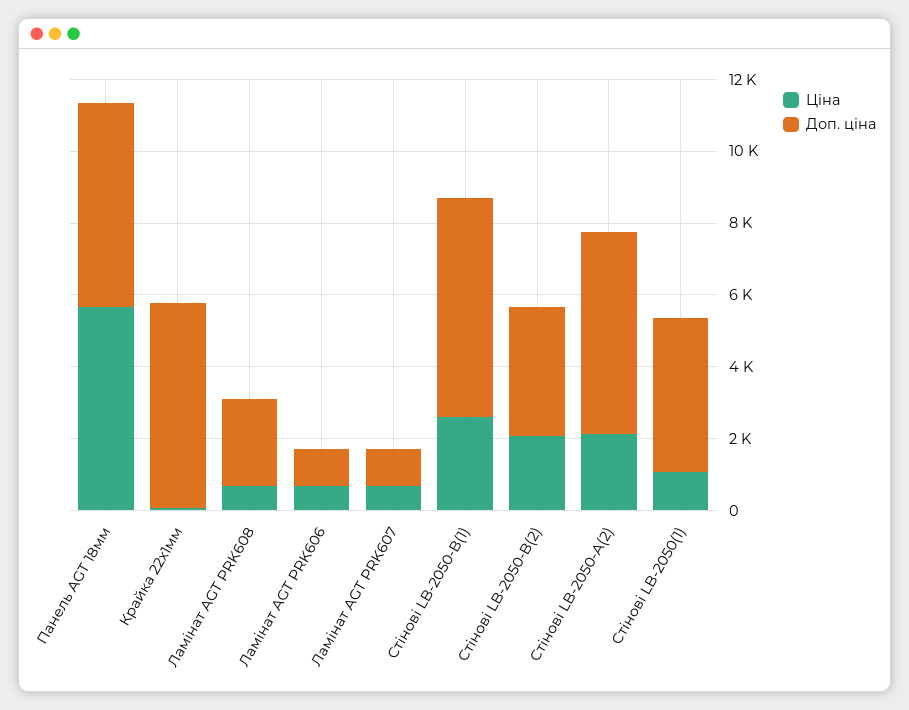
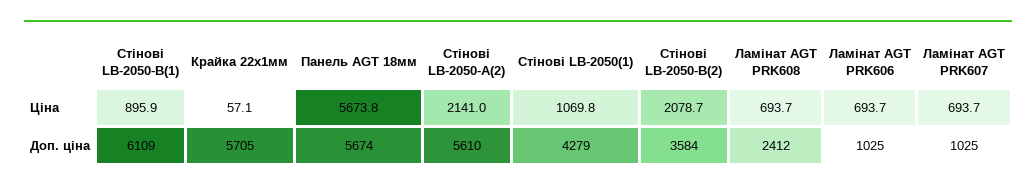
  {
    "Ціна": {
      "Панель AGT 18мм": 5673.8,
      "Крайка 22x1мм": 57.1,
      "Ламінат AGT PRK608": 693.7,
      "Ламінат AGT PRK606": 693.7,
      "Ламінат AGT PRK607": 693.7,
-     "Стінові LB-2050-В(1)": 2500,
+     "Стінові LB-2050-В(1)": 895.9,
      "Стінові LB-2050-В(2)": 2078.7,
      "Стінові LB-2050-А(2)": 2141,
      "Стінові LB-2050(1)": 1069.8
    },
    "Доп. ціна": {
      "Панель AGT 18мм": 5674,
      "Крайка 22x1мм": 5705,
      "Ламінат AGT PRK608": 2412,
      "Ламінат AGT PRK606": 1025,
      "Ламінат AGT PRK607": 1025,
      "Стінові LB-2050-В(1)": 6109,
      "Стінові LB-2050-В(2)": 3584,
      "Стінові LB-2050-А(2)": 5610,
      "Стінові LB-2050(1)": 4279
    }
  }

